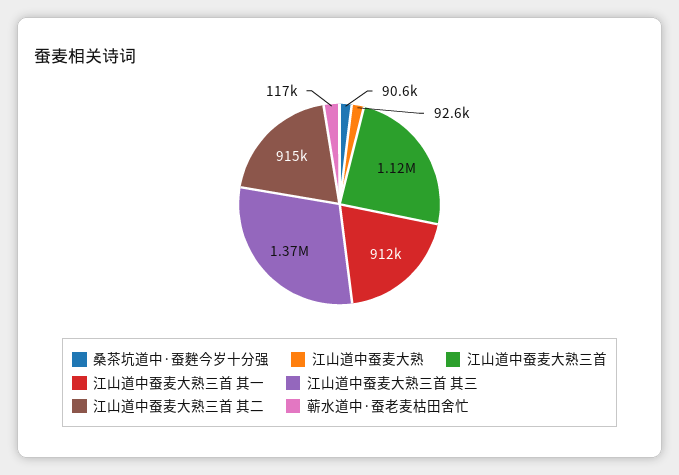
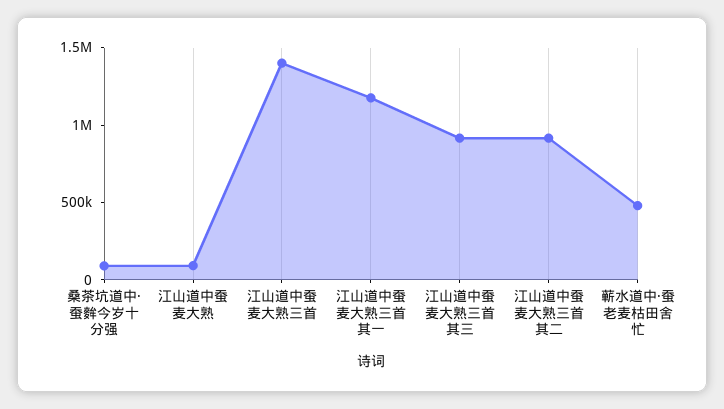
  {
    "桑茶坑道中·蚕麰今岁十分强": 90600,
    "江山道中蚕麦大熟": 92600,
-   "江山道中蚕麦大熟三首": 1120000,
+   "江山道中蚕麦大熟三首": 1400000,
-   "江山道中蚕麦大熟三首 其一": 912000,
+   "江山道中蚕麦大熟三首 其一": 1200000,
-   "江山道中蚕麦大熟三首 其三": 1370000,
+   "江山道中蚕麦大熟三首 其三": 900000,
    "江山道中蚕麦大熟三首 其二": 915000,
-   "蕲水道中·蚕老麦枯田舍忙": 117000
+   "蕲水道中·蚕老麦枯田舍忙": 500000
  }

